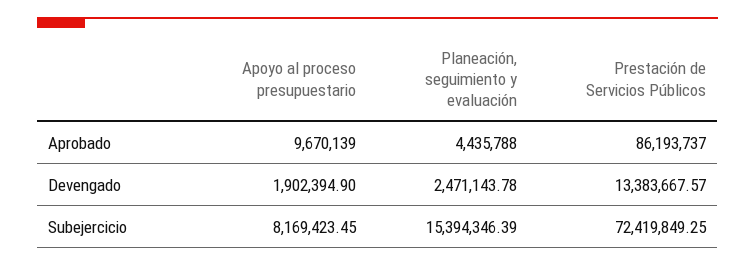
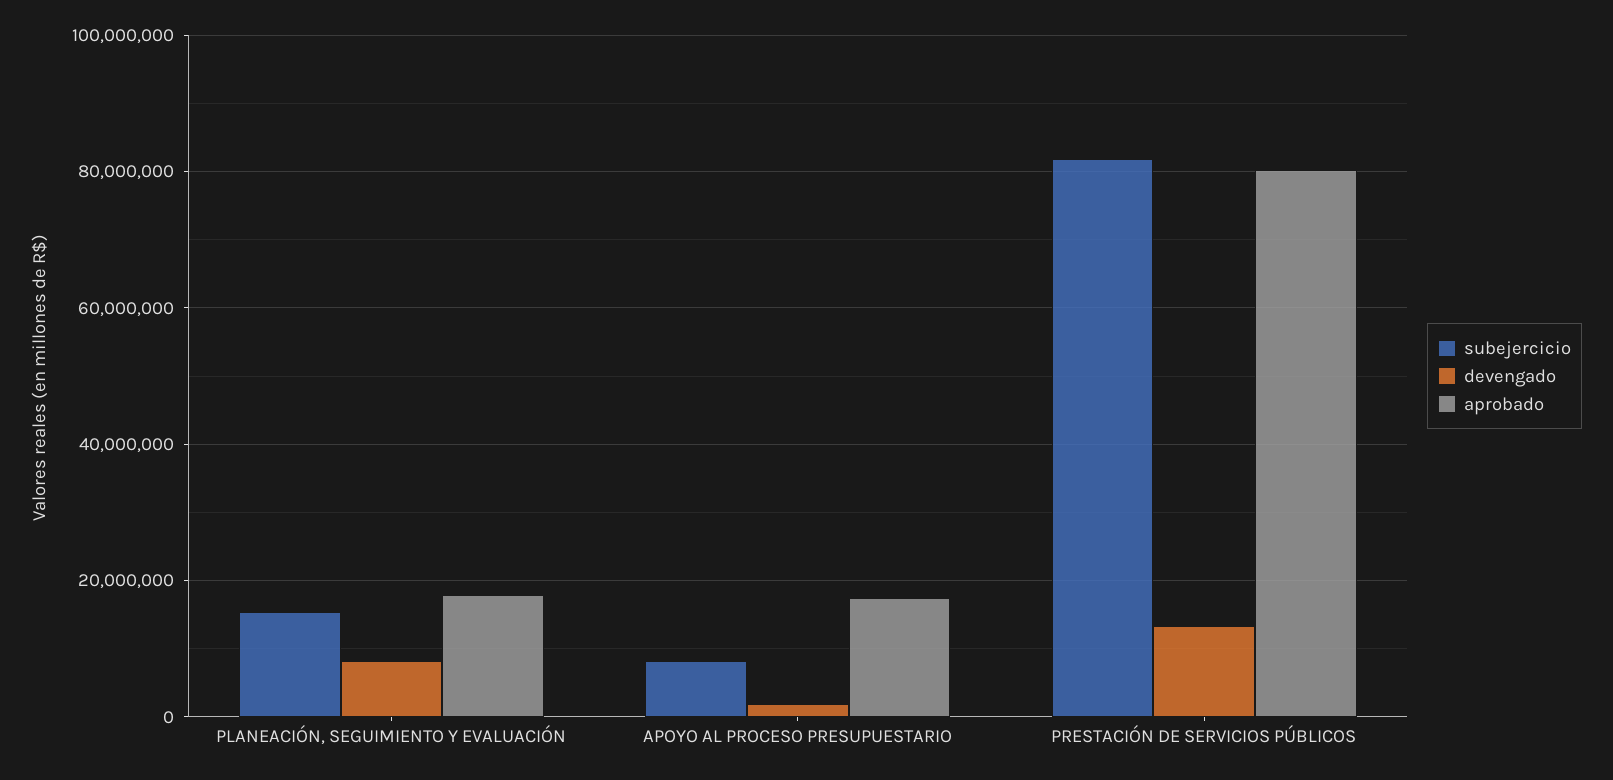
  {
    "Aprobado": {
-     "Apoyo al proceso presupuestario": 9670139,
+     "Apoyo al proceso presupuestario": 18000000,
-     "Planeación, seguimiento y evaluación": 4435788,
+     "Planeación, seguimiento y evaluación": 18000000,
-     "Prestación de Servicios Públicos": 86193737
+     "Prestación de Servicios Públicos": 80000000
    },
    "Devengado": {
      "Apoyo al proceso presupuestario": 1902394.9,
-     "Planeación, seguimiento y evaluación": 2471143.78,
+     "Planeación, seguimiento y evaluación": 8000000,
      "Prestación de Servicios Públicos": 13383667.57
    },
    "Subejercicio": {
      "Apoyo al proceso presupuestario": 8169423.45,
      "Planeación, seguimiento y evaluación": 15394346.39,
-     "Prestación de Servicios Públicos": 72419849.25
+     "Prestación de Servicios Públicos": 82000000
    }
  }

